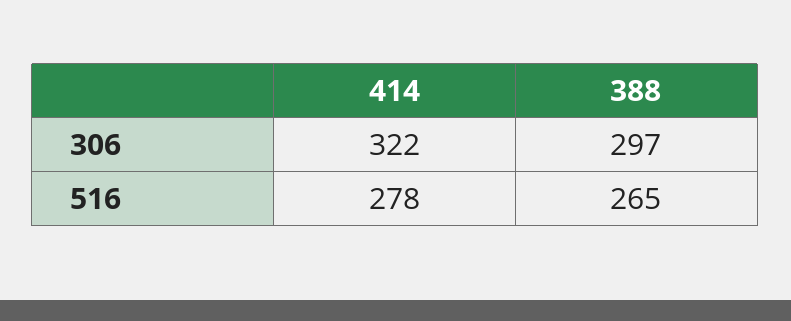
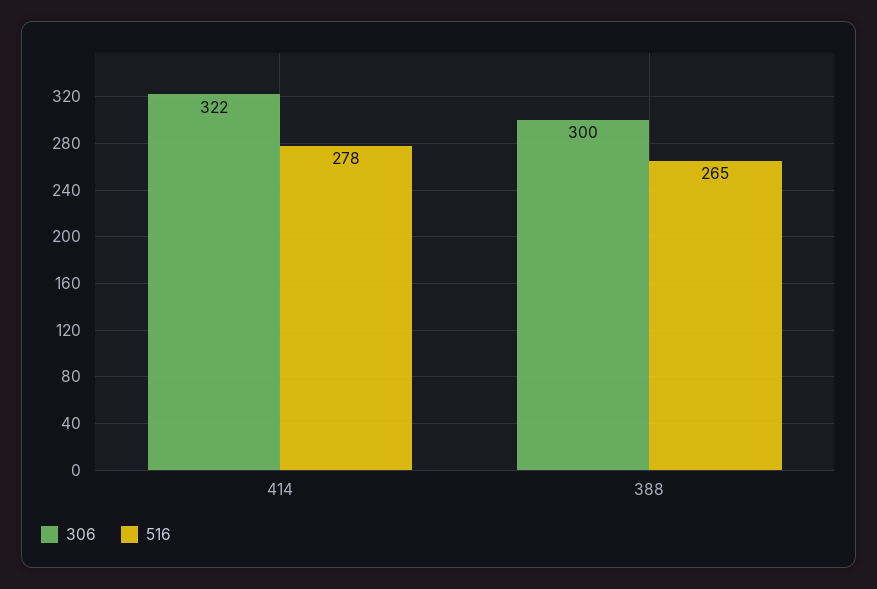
  {
    "306": {
      "414": 322,
-     "388": 297
+     "388": 300
    },
    "516": {
      "414": 278,
      "388": 265
    }
  }

